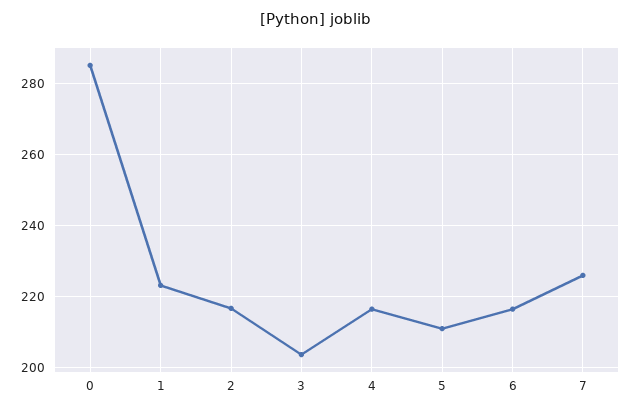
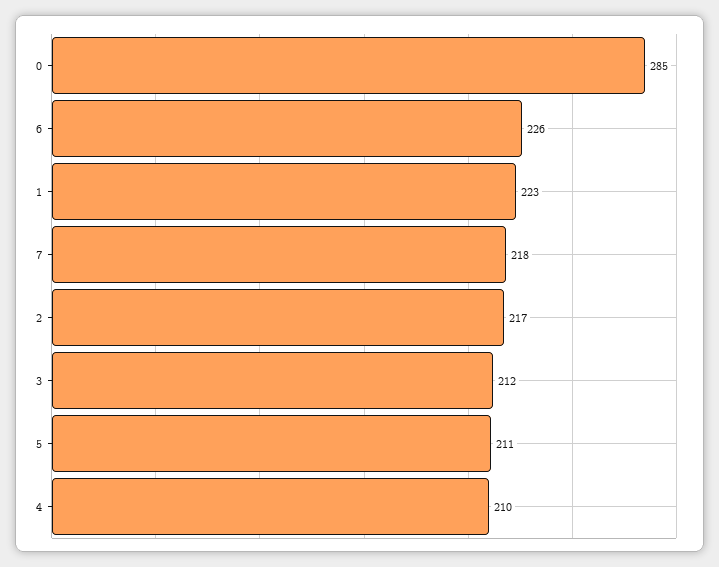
  {
    "0": 285,
    "1": 223,
    "2": 217,
-   "3": 204,
+   "3": 212,
-   "4": 216,
+   "4": 210,
    "5": 211,
-   "6": 216,
+   "6": 226,
-   "7": 226
+   "7": 218
  }

